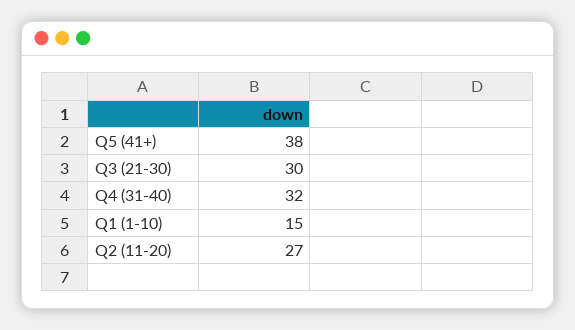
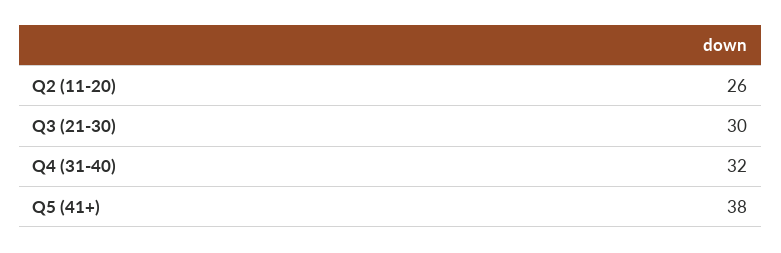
  {
    "Q5 (41+)": 38,
    "Q3 (21-30)": 30,
    "Q4 (31-40)": 32,
-   "Q1 (1-10)": 15,
-   "Q2 (11-20)": 27
+   "Q2 (11-20)": 26
  }

